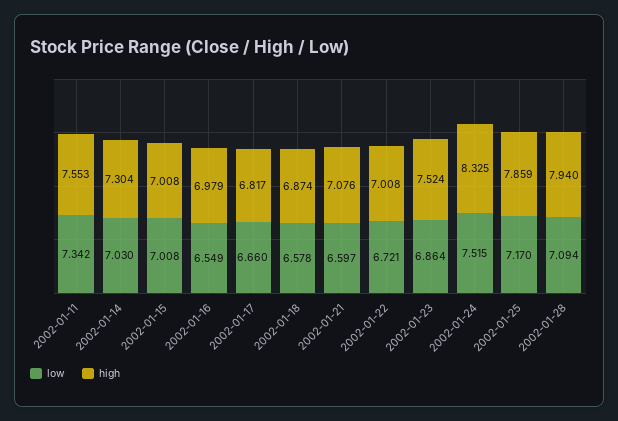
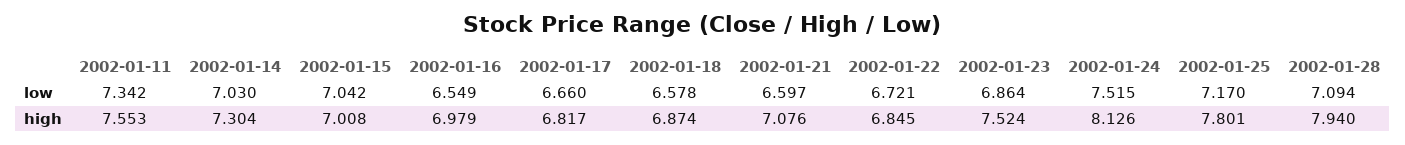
  {
    "low": {
      "2002-01-11": 7.342,
      "2002-01-14": 7.03,
-     "2002-01-15": 7.008,
+     "2002-01-15": 7.042,
      "2002-01-16": 6.549,
      "2002-01-17": 6.66,
      "2002-01-18": 6.578,
      "2002-01-21": 6.597,
      "2002-01-22": 6.721,
      "2002-01-23": 6.864,
      "2002-01-24": 7.515,
      "2002-01-25": 7.17,
      "2002-01-28": 7.094
    },
    "high": {
      "2002-01-11": 7.553,
      "2002-01-14": 7.304,
      "2002-01-15": 7.008,
      "2002-01-16": 6.979,
      "2002-01-17": 6.817,
      "2002-01-18": 6.874,
      "2002-01-21": 7.076,
-     "2002-01-22": 7.008,
+     "2002-01-22": 6.845,
      "2002-01-23": 7.524,
-     "2002-01-24": 8.325,
+     "2002-01-24": 8.126,
-     "2002-01-25": 7.859,
+     "2002-01-25": 7.801,
      "2002-01-28": 7.94
    }
  }

